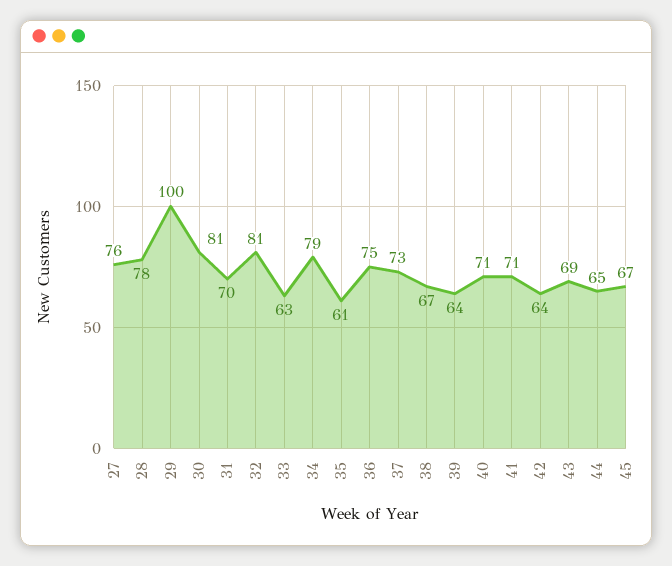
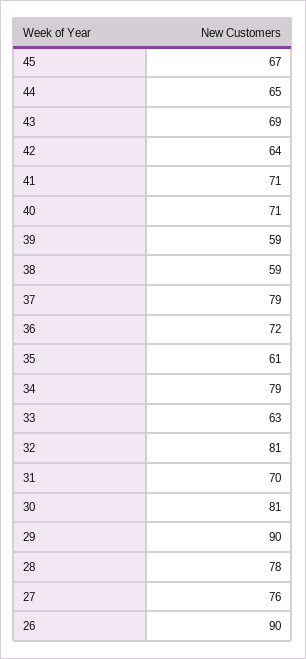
  {
    "27": 76,
    "28": 78,
-   "29": 100,
+   "29": 90,
    "30": 81,
    "31": 70,
    "32": 81,
    "33": 63,
    "34": 79,
    "35": 61,
-   "36": 75,
+   "36": 72,
-   "37": 73,
+   "37": 79,
-   "38": 67,
+   "38": 59,
-   "39": 64,
+   "39": 59,
    "40": 71,
    "41": 71,
    "42": 64,
    "43": 69,
    "44": 65,
-   "45": 67
+   "45": 67,
+   "26": 90
  }

